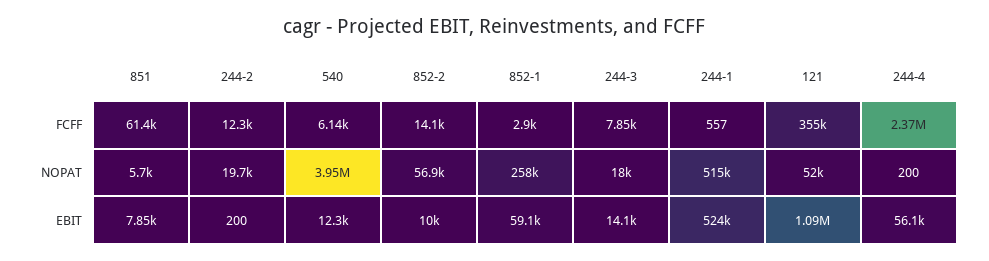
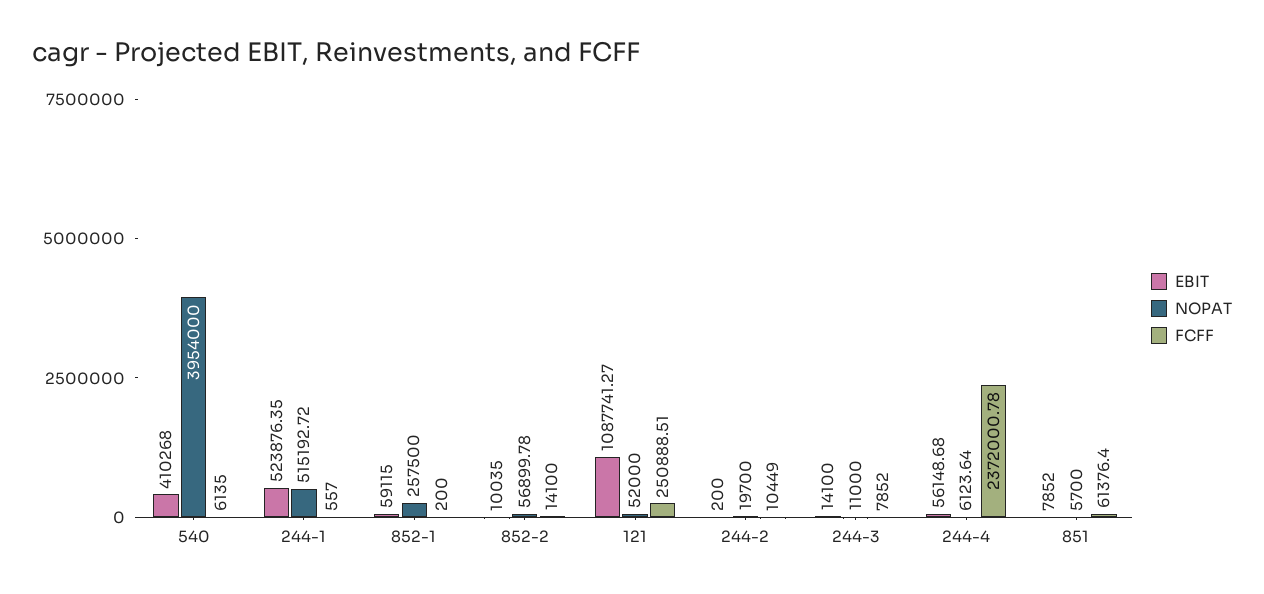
  {
    "FCFF": {
      "851": 61376.4,
-     "244-2": 12300,
+     "244-2": 10449,
      "540": 6135,
      "852-2": 14100,
-     "852-1": 2900,
+     "852-1": 200,
      "244-3": 7852,
      "244-1": 557,
-     "121": 355000,
+     "121": 250888.51,
      "244-4": 2372000.78
    },
    "NOPAT": {
      "851": 5700,
      "244-2": 19700,
      "540": 3954000,
      "852-2": 56899.78,
      "852-1": 257500,
-     "244-3": 18000,
+     "244-3": 11000,
      "244-1": 515192.72,
      "121": 52000,
-     "244-4": 200
+     "244-4": 6123.64
    },
    "EBIT": {
      "851": 7852,
      "244-2": 200,
-     "540": 12300,
+     "540": 410268,
      "852-2": 10035,
      "852-1": 59115,
      "244-3": 14100,
      "244-1": 523876.35,
      "121": 1087741.27,
      "244-4": 56148.68
    }
  }

